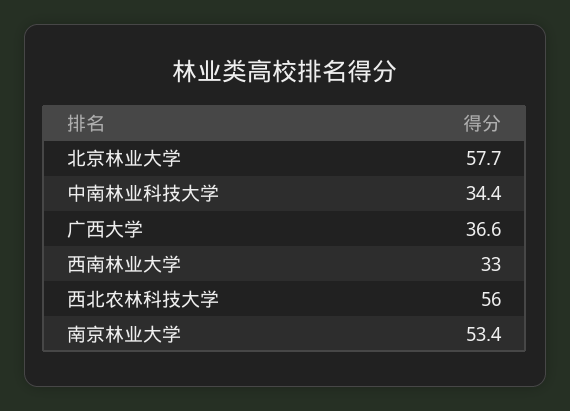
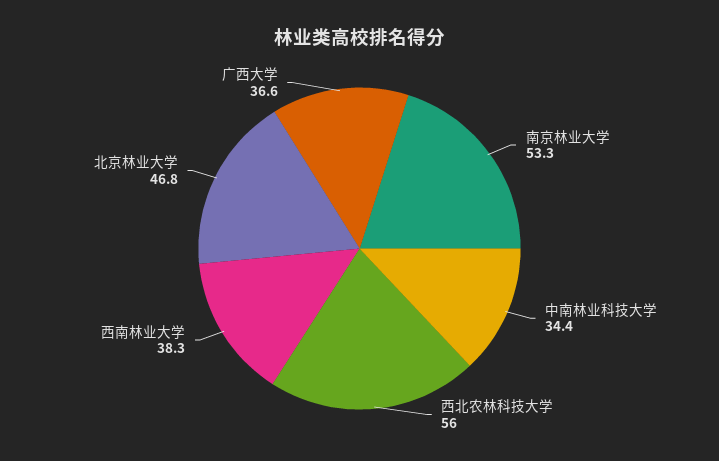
  {
-   "北京林业大学": 57.7,
+   "北京林业大学": 46.8,
    "中南林业科技大学": 34.4,
    "广西大学": 36.6,
-   "西南林业大学": 33,
+   "西南林业大学": 38.3,
    "西北农林科技大学": 56,
-   "南京林业大学": 53.4
+   "南京林业大学": 53.3
  }

